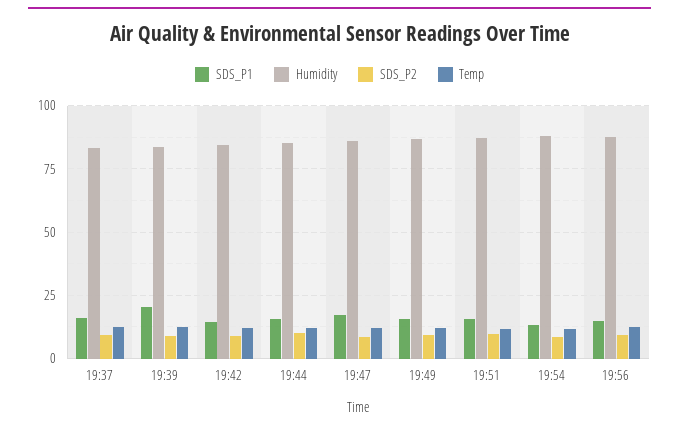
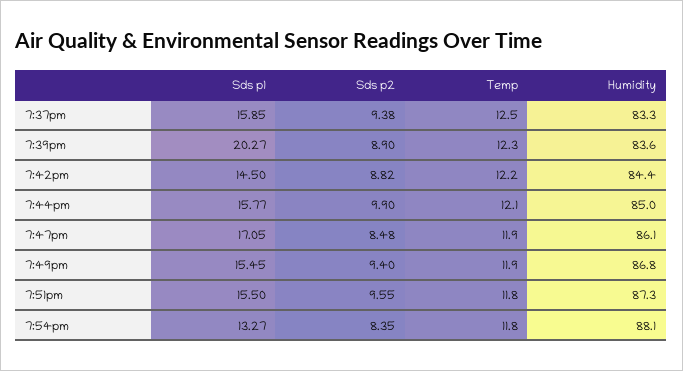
  {
    "SDS_P1": {
      "19:37": 15.85,
      "19:39": 20.27,
      "19:42": 14.5,
      "19:44": 15.77,
      "19:47": 17.05,
      "19:49": 15.45,
      "19:51": 15.5,
-     "19:54": 13.27,
+     "19:54": 13.27
-     "19:56": 15
    },
    "Humidity": {
      "19:37": 83.3,
      "19:39": 83.6,
      "19:42": 84.4,
      "19:44": 85,
      "19:47": 86.1,
      "19:49": 86.8,
      "19:51": 87.3,
-     "19:54": 88.1,
+     "19:54": 88.1
-     "19:56": 87.5
    },
    "SDS_P2": {
      "19:37": 9.38,
      "19:39": 8.9,
      "19:42": 8.82,
      "19:44": 9.9,
      "19:47": 8.48,
      "19:49": 9.4,
      "19:51": 9.55,
-     "19:54": 8.35,
+     "19:54": 8.35
-     "19:56": 10
    },
    "Temp": {
      "19:37": 12.5,
      "19:39": 12.3,
      "19:42": 12.2,
      "19:44": 12.1,
      "19:47": 11.9,
      "19:49": 11.9,
      "19:51": 11.8,
-     "19:54": 11.8,
+     "19:54": 11.8
-     "19:56": 12.5
    }
  }

